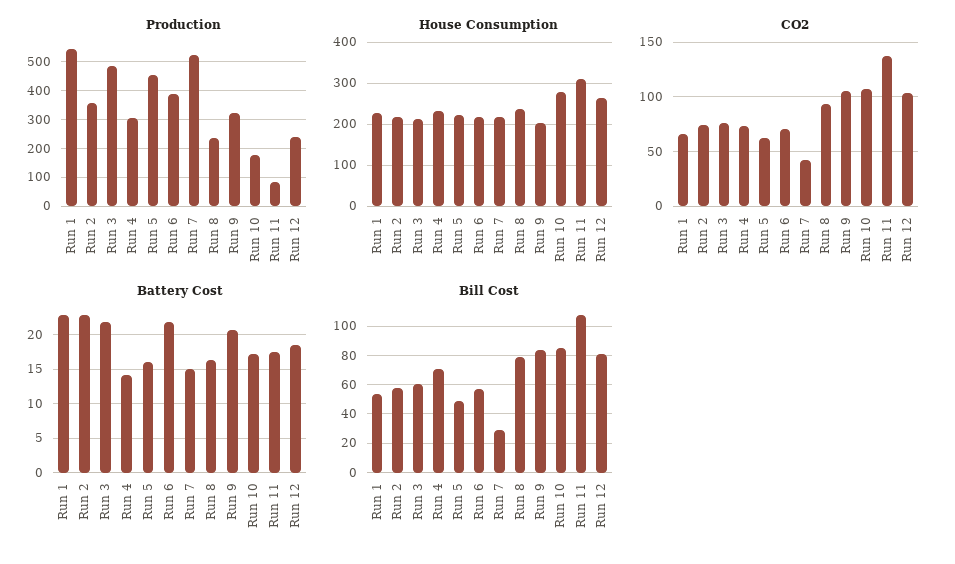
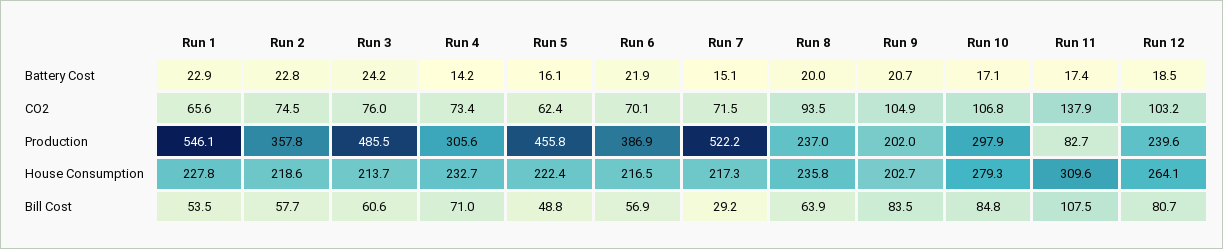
  {
    "Production": {
      "Run 1": 546.1,
      "Run 2": 357.8,
      "Run 3": 485.5,
      "Run 4": 305.6,
      "Run 5": 455.8,
      "Run 6": 386.9,
      "Run 7": 522.2,
      "Run 8": 237,
-     "Run 9": 325,
+     "Run 9": 202,
-     "Run 10": 175,
+     "Run 10": 297.9,
      "Run 11": 82.7,
      "Run 12": 239.6
    },
    "House Consumption": {
      "Run 1": 227.8,
      "Run 2": 218.6,
      "Run 3": 213.7,
      "Run 4": 232.7,
      "Run 5": 222.4,
      "Run 6": 216.5,
      "Run 7": 217.3,
      "Run 8": 235.8,
      "Run 9": 202.7,
      "Run 10": 279.3,
      "Run 11": 309.6,
      "Run 12": 264.1
    },
    "CO2": {
      "Run 1": 65.6,
      "Run 2": 74.5,
      "Run 3": 76,
      "Run 4": 73.4,
      "Run 5": 62.4,
      "Run 6": 70.1,
-     "Run 7": 40,
+     "Run 7": 71.5,
      "Run 8": 93.5,
      "Run 9": 104.9,
      "Run 10": 106.8,
      "Run 11": 137.9,
      "Run 12": 103.2
    },
    "Battery Cost": {
      "Run 1": 22.9,
      "Run 2": 22.8,
-     "Run 3": 22,
+     "Run 3": 24.2,
      "Run 4": 14.2,
      "Run 5": 16.1,
      "Run 6": 21.9,
      "Run 7": 15.1,
-     "Run 8": 16,
+     "Run 8": 20,
      "Run 9": 20.7,
      "Run 10": 17.1,
      "Run 11": 17.4,
      "Run 12": 18.5
    },
    "Bill Cost": {
      "Run 1": 53.5,
      "Run 2": 57.7,
      "Run 3": 60.6,
      "Run 4": 71,
      "Run 5": 48.8,
      "Run 6": 56.9,
      "Run 7": 29.2,
-     "Run 8": 80,
+     "Run 8": 63.9,
      "Run 9": 83.5,
      "Run 10": 84.8,
      "Run 11": 107.5,
      "Run 12": 80.7
    }
  }

